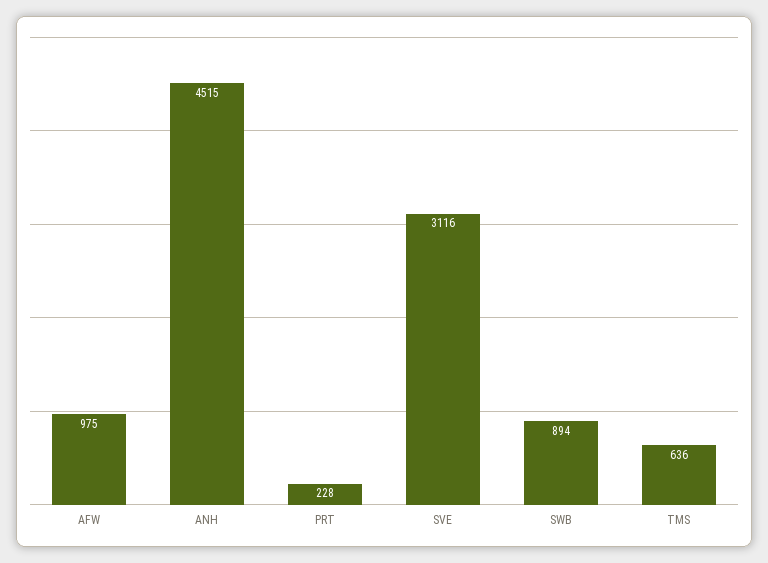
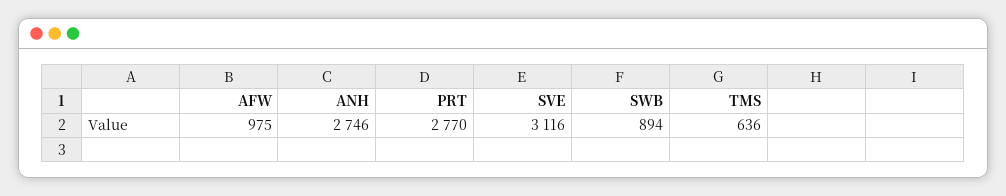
  {
    "AFW": 975,
-   "ANH": 4515,
+   "ANH": 2746,
-   "PRT": 228,
+   "PRT": 2770,
    "SVE": 3116,
    "SWB": 894,
    "TMS": 636
  }

